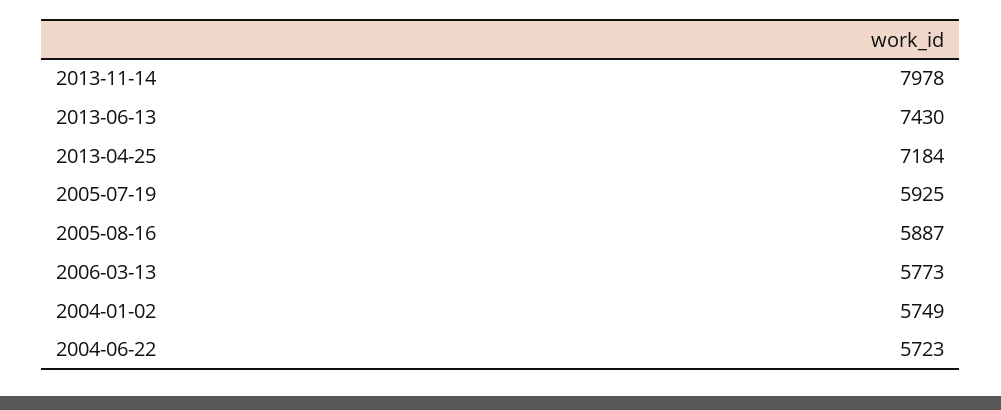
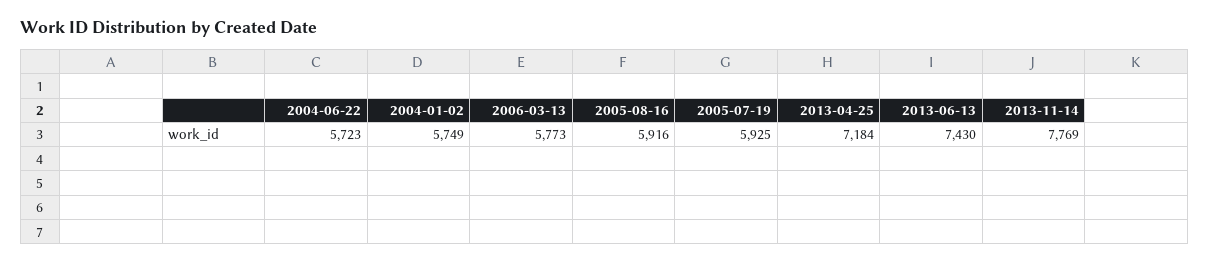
  {
-   "2013-11-14": 7978,
+   "2013-11-14": 7769,
    "2013-06-13": 7430,
    "2013-04-25": 7184,
    "2005-07-19": 5925,
-   "2005-08-16": 5887,
+   "2005-08-16": 5916,
    "2006-03-13": 5773,
    "2004-01-02": 5749,
    "2004-06-22": 5723
  }

